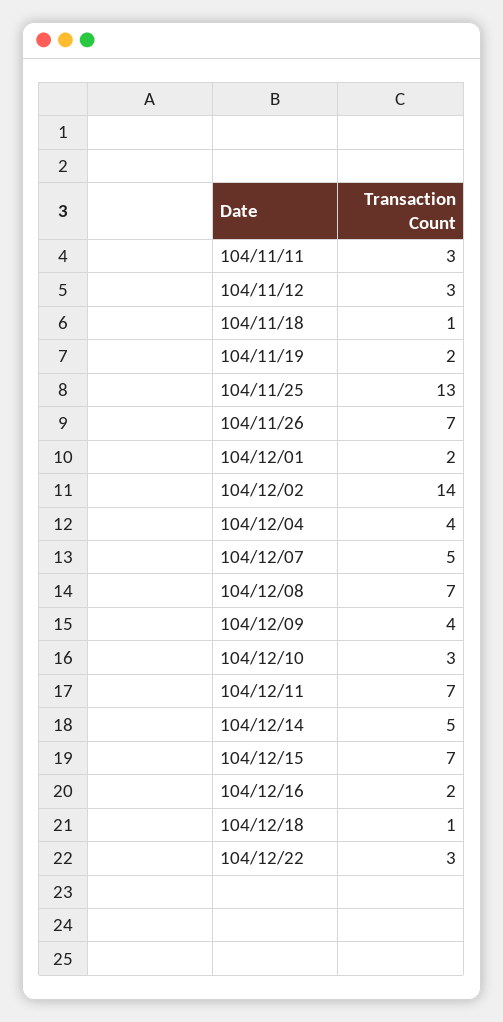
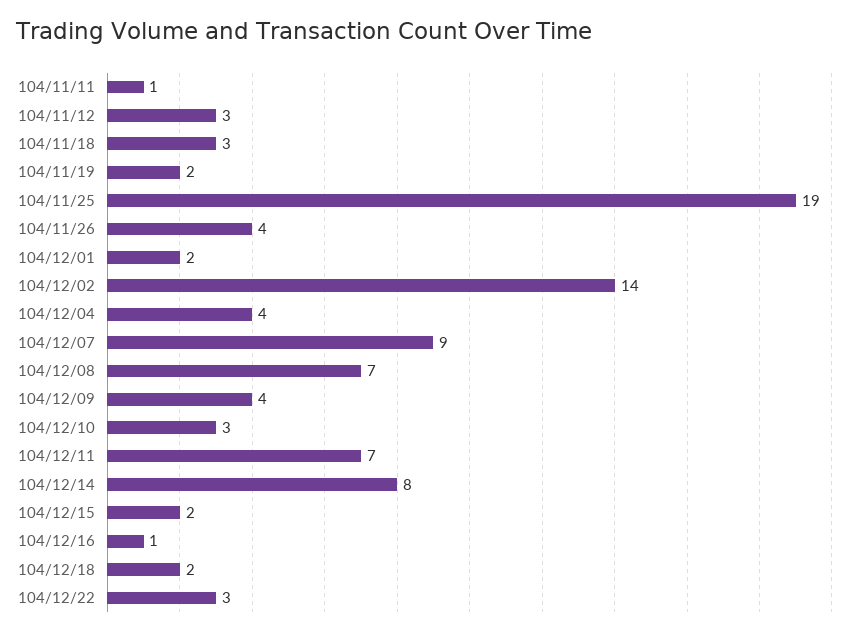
  {
-   "104/11/11": 3,
+   "104/11/11": 1,
    "104/11/12": 3,
-   "104/11/18": 1,
+   "104/11/18": 3,
    "104/11/19": 2,
-   "104/11/25": 13,
+   "104/11/25": 19,
-   "104/11/26": 7,
+   "104/11/26": 4,
    "104/12/01": 2,
    "104/12/02": 14,
    "104/12/04": 4,
-   "104/12/07": 5,
+   "104/12/07": 9,
    "104/12/08": 7,
    "104/12/09": 4,
    "104/12/10": 3,
    "104/12/11": 7,
-   "104/12/14": 5,
+   "104/12/14": 8,
-   "104/12/15": 7,
+   "104/12/15": 2,
-   "104/12/16": 2,
+   "104/12/16": 1,
-   "104/12/18": 1,
+   "104/12/18": 2,
    "104/12/22": 3
  }

